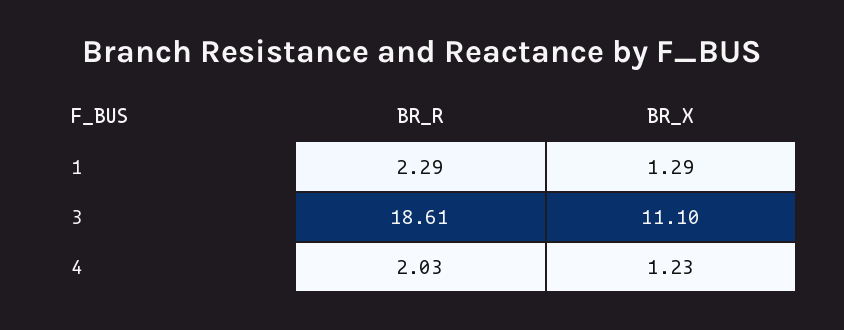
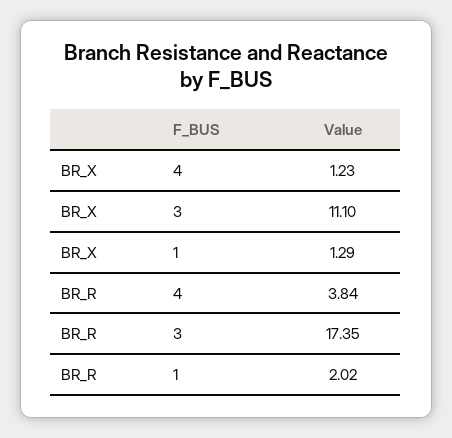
  {
    "BR_R": {
-     "1": 2.29,
+     "1": 2.02,
-     "3": 18.61,
+     "3": 17.35,
-     "4": 2.03
+     "4": 3.84
    },
    "BR_X": {
      "1": 1.29,
      "3": 11.1,
      "4": 1.23
    }
  }

